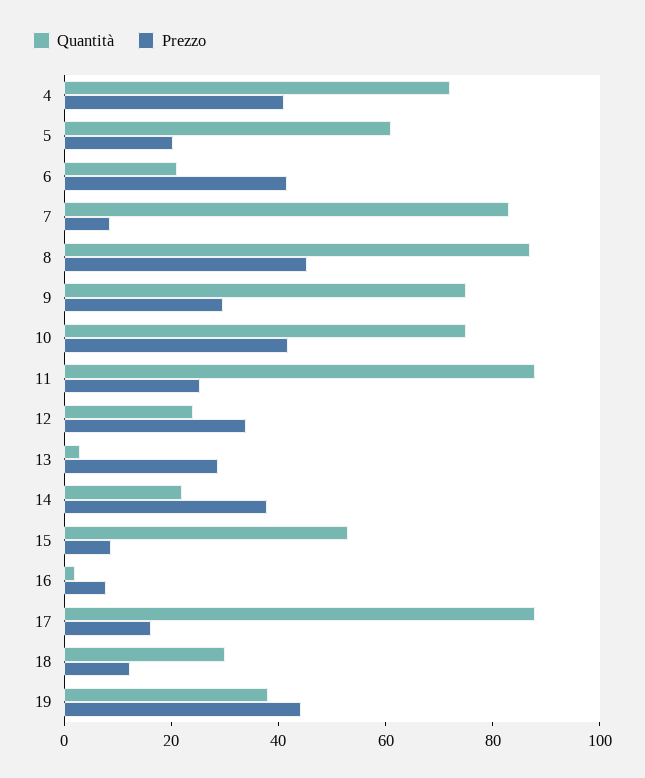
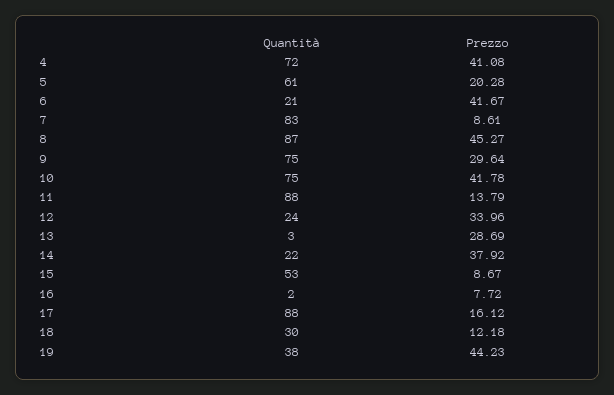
  {
    "Quantità": {
      "4": 72,
      "5": 61,
      "6": 21,
      "7": 83,
      "8": 87,
      "9": 75,
      "10": 75,
      "11": 88,
      "12": 24,
      "13": 3,
      "14": 22,
      "15": 53,
      "16": 2,
      "17": 88,
      "18": 30,
      "19": 38
    },
    "Prezzo": {
      "4": 41.08,
      "5": 20.28,
      "6": 41.67,
      "7": 8.61,
      "8": 45.27,
      "9": 29.64,
      "10": 41.78,
-     "11": 25,
+     "11": 13.79,
      "12": 33.96,
      "13": 28.69,
      "14": 37.92,
      "15": 8.67,
      "16": 7.72,
      "17": 16.12,
      "18": 12.18,
      "19": 44.23
    }
  }

